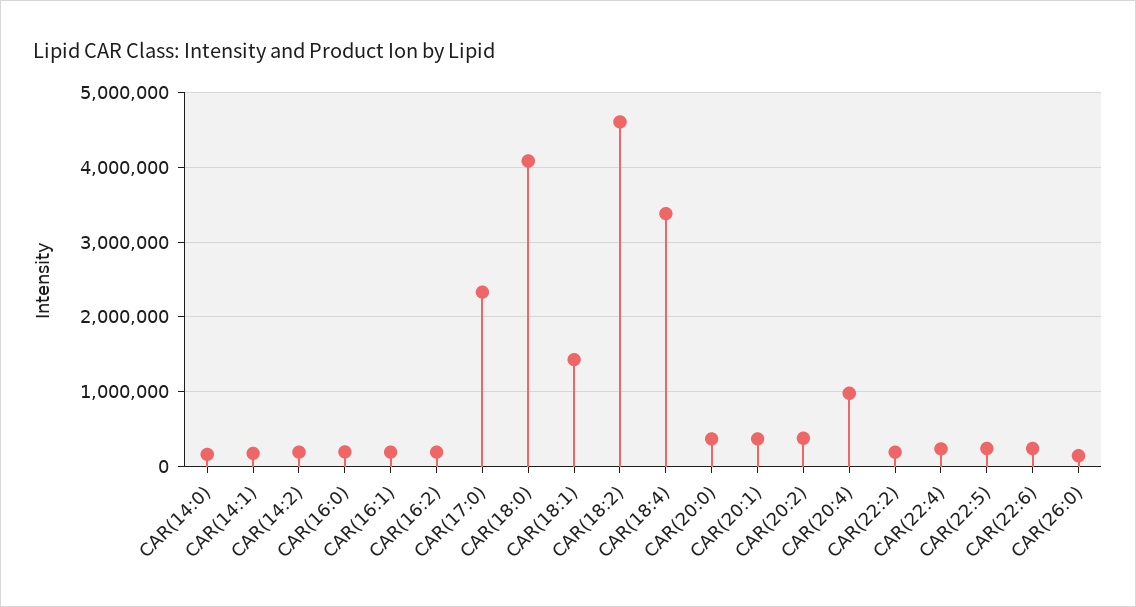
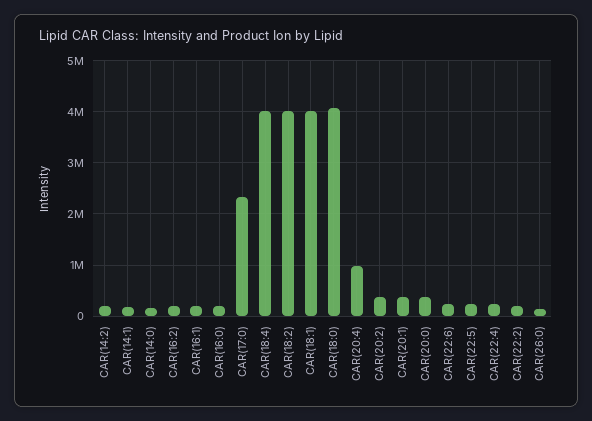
  {
    "CAR(14:0)": 200000,
    "CAR(14:1)": 200000,
    "CAR(14:2)": 200000,
    "CAR(16:0)": 200000,
    "CAR(16:1)": 200000,
    "CAR(16:2)": 200000,
    "CAR(17:0)": 2300000,
    "CAR(18:0)": 4100000,
-   "CAR(18:1)": 1400000,
+   "CAR(18:1)": 4000000,
-   "CAR(18:2)": 4600000,
+   "CAR(18:2)": 4000000,
-   "CAR(18:4)": 3400000,
+   "CAR(18:4)": 4000000,
    "CAR(20:0)": 400000,
    "CAR(20:1)": 400000,
    "CAR(20:2)": 400000,
    "CAR(20:4)": 1000000,
    "CAR(22:2)": 200000,
    "CAR(22:4)": 200000,
    "CAR(22:5)": 200000,
    "CAR(22:6)": 200000,
    "CAR(26:0)": 100000
  }

